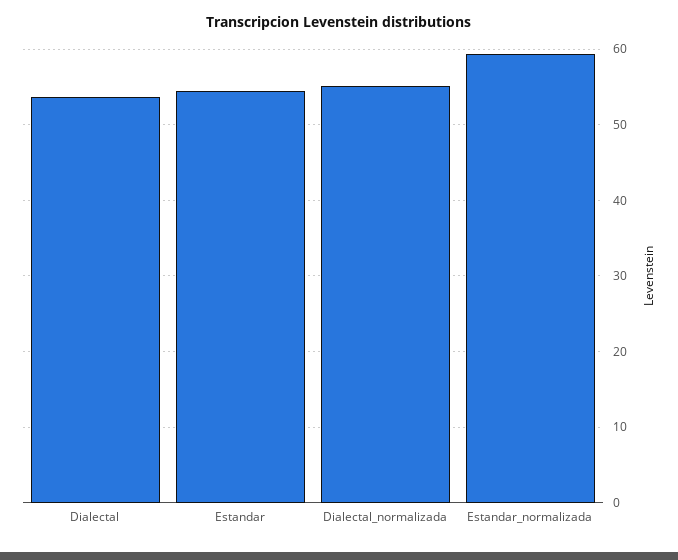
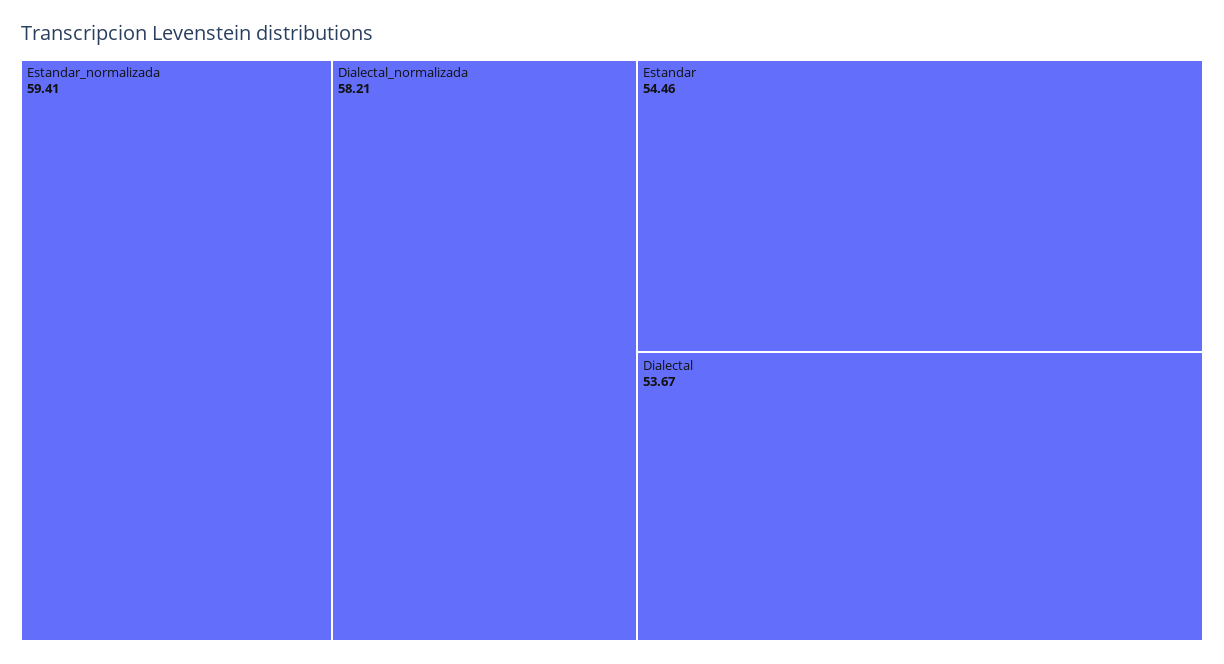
  {
    "Dialectal": 53.67,
    "Estandar": 54.46,
-   "Dialectal_normalizada": 55,
+   "Dialectal_normalizada": 58.21,
    "Estandar_normalizada": 59.41
  }

